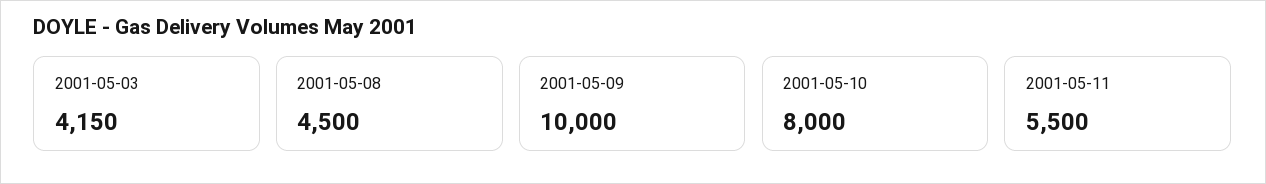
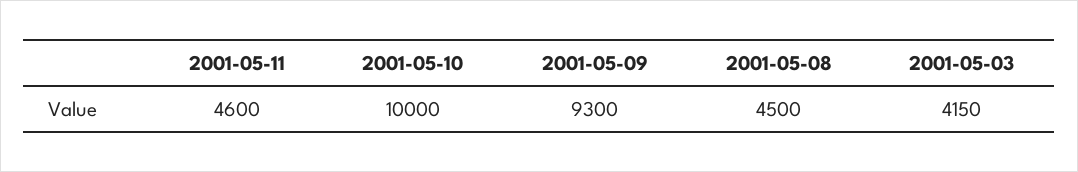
  {
    "2001-05-03": 4150,
    "2001-05-08": 4500,
-   "2001-05-09": 10000,
+   "2001-05-09": 9300,
-   "2001-05-10": 8000,
+   "2001-05-10": 10000,
-   "2001-05-11": 5500
+   "2001-05-11": 4600
  }

